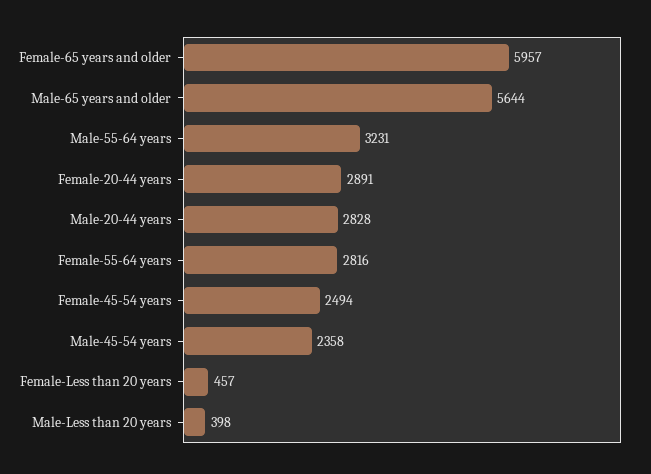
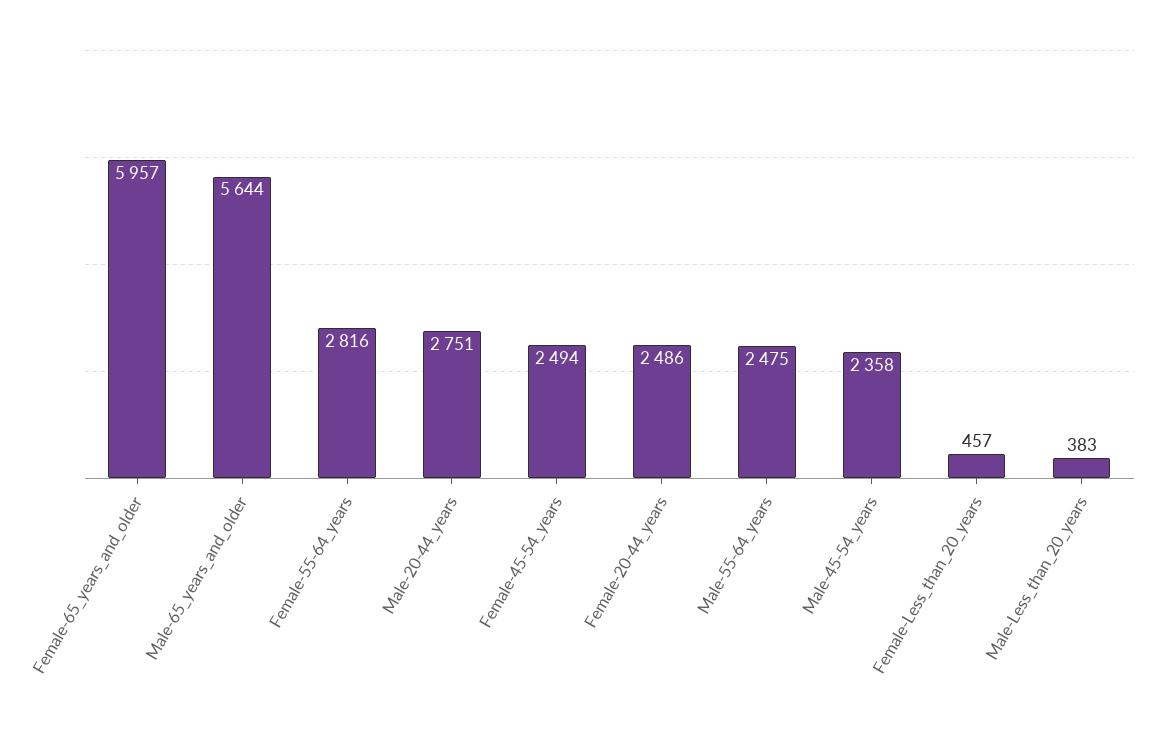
  {
    "Female-65 years and older": 5957,
    "Male-65 years and older": 5644,
-   "Male-55-64 years": 3231,
+   "Male-55-64 years": 2475,
-   "Female-20-44 years": 2891,
+   "Female-20-44 years": 2486,
-   "Male-20-44 years": 2828,
+   "Male-20-44 years": 2751,
    "Female-55-64 years": 2816,
    "Female-45-54 years": 2494,
    "Male-45-54 years": 2358,
    "Female-Less than 20 years": 457,
-   "Male-Less than 20 years": 398
+   "Male-Less than 20 years": 383
  }

